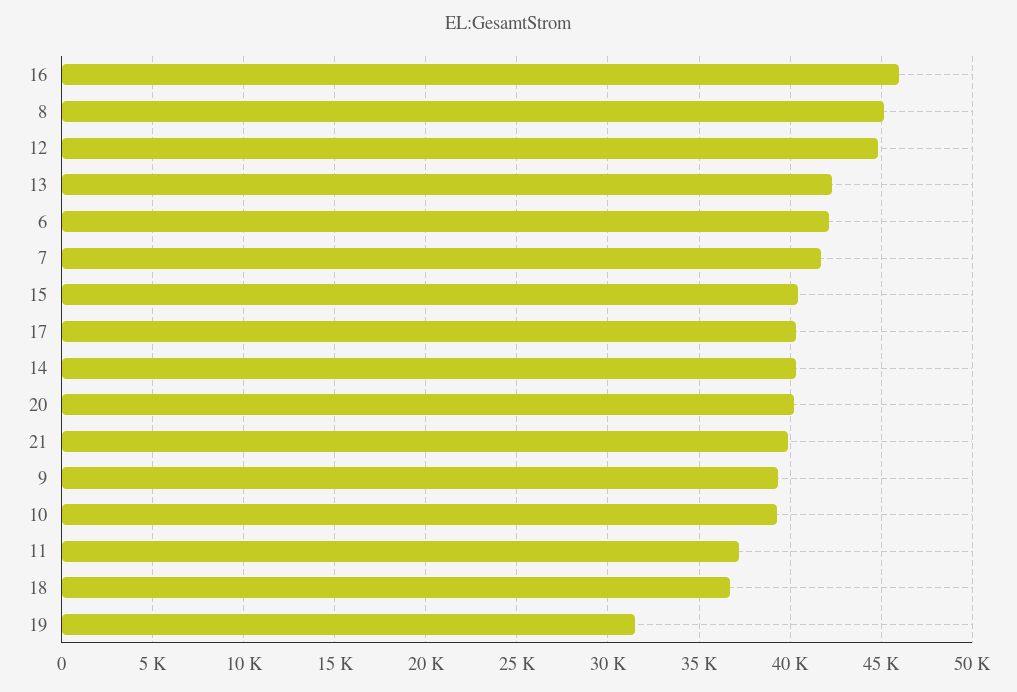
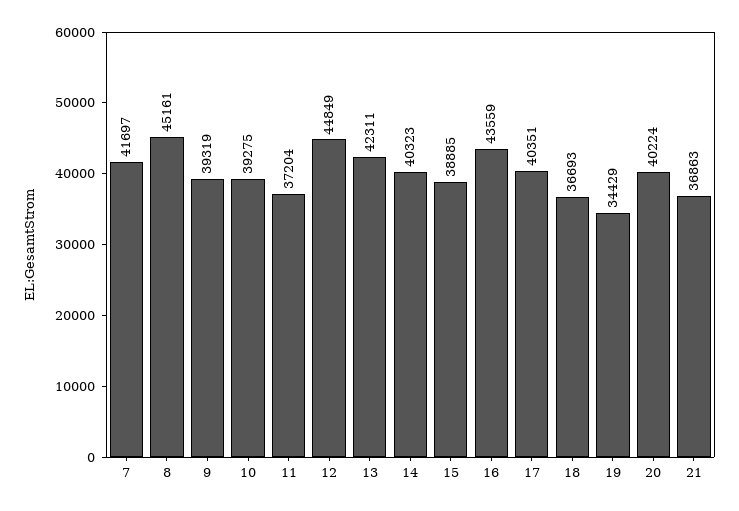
  {
-   "16": 46000,
+   "16": 43559,
    "8": 45161,
    "12": 44849,
    "13": 42311,
-   "6": 42000,
    "7": 41697,
-   "15": 40500,
+   "15": 38885,
    "17": 40351,
    "14": 40323,
    "20": 40224,
-   "21": 40000,
+   "21": 36863,
    "9": 39319,
    "10": 39275,
    "11": 37204,
    "18": 36693,
-   "19": 31500
+   "19": 34429
  }

